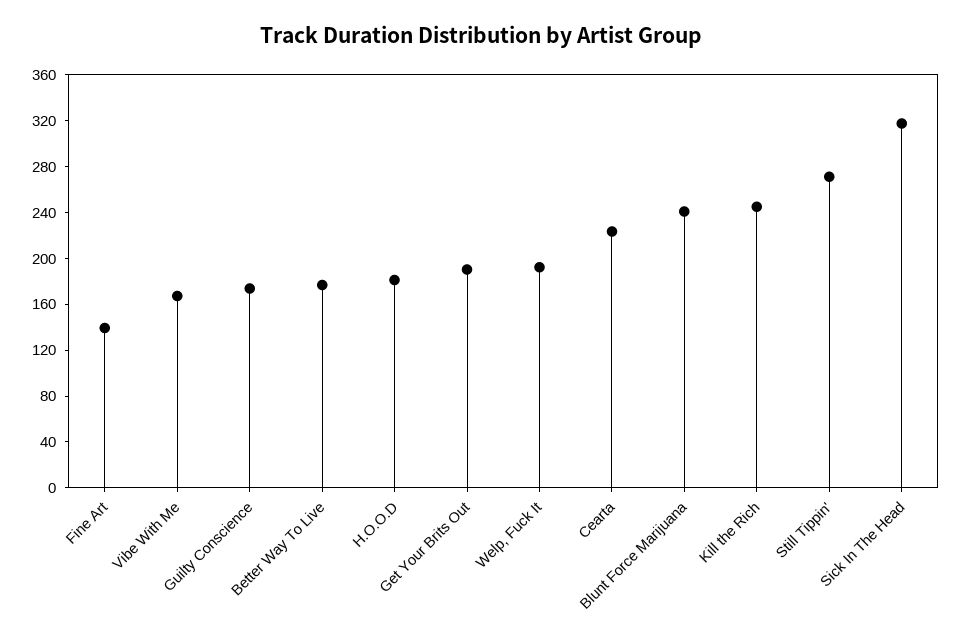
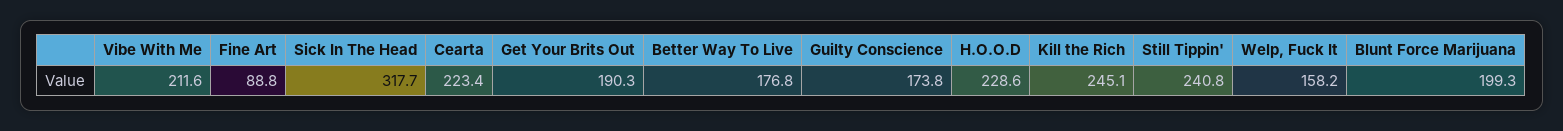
  {
-   "Fine Art": 140,
+   "Fine Art": 88.8,
-   "Vibe With Me": 170,
+   "Vibe With Me": 211.6,
    "Guilty Conscience": 173.8,
    "Better Way To Live": 176.8,
-   "H.O.O.D": 180,
+   "H.O.O.D": 228.6,
    "Get Your Brits Out": 190.3,
-   "Welp, Fuck It": 190,
+   "Welp, Fuck It": 158.2,
    "Cearta": 223.4,
-   "Blunt Force Marijuana": 240,
+   "Blunt Force Marijuana": 199.3,
    "Kill the Rich": 245.1,
-   "Still Tippin'": 270,
+   "Still Tippin'": 240.8,
    "Sick In The Head": 317.7
  }

